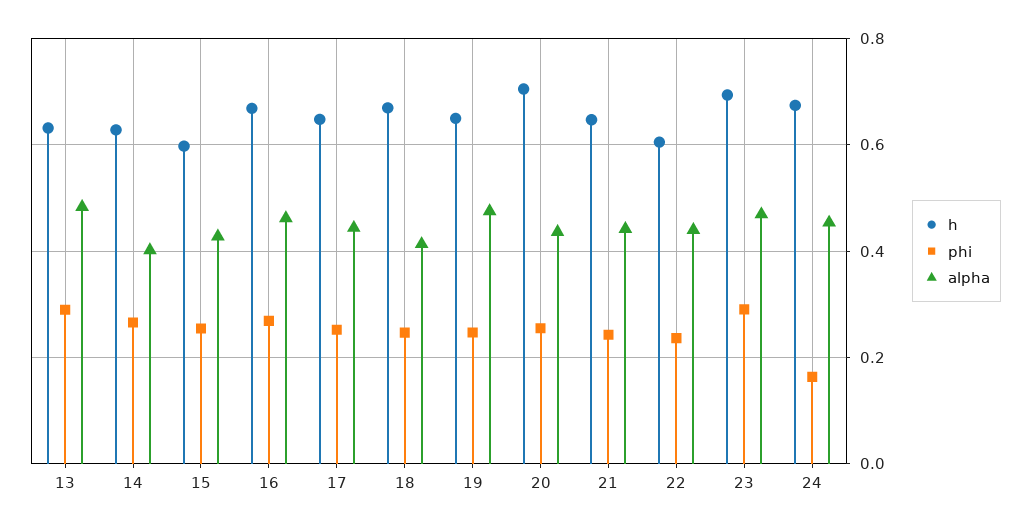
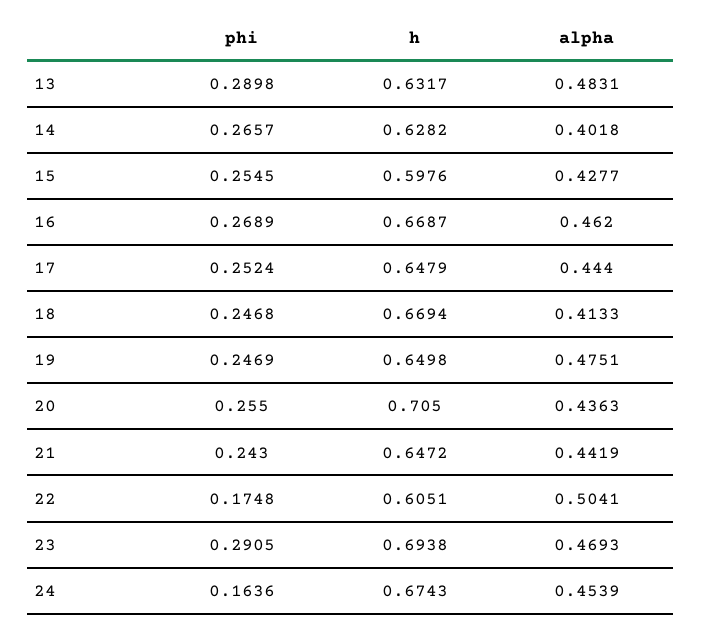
  {
    "h": {
      "13": 0.6317,
      "14": 0.6282,
      "15": 0.5976,
      "16": 0.6687,
      "17": 0.6479,
      "18": 0.6694,
      "19": 0.6498,
      "20": 0.705,
      "21": 0.6472,
      "22": 0.6051,
      "23": 0.6938,
      "24": 0.6743
    },
    "phi": {
      "13": 0.2898,
      "14": 0.2657,
      "15": 0.2545,
      "16": 0.2689,
      "17": 0.2524,
      "18": 0.2468,
      "19": 0.2469,
      "20": 0.255,
      "21": 0.243,
-     "22": 0.24,
+     "22": 0.1748,
      "23": 0.2905,
      "24": 0.1636
    },
    "alpha": {
      "13": 0.4831,
      "14": 0.4018,
      "15": 0.4277,
      "16": 0.462,
      "17": 0.444,
      "18": 0.4133,
      "19": 0.4751,
      "20": 0.4363,
      "21": 0.4419,
-     "22": 0.44,
+     "22": 0.5041,
      "23": 0.4693,
      "24": 0.4539
    }
  }

